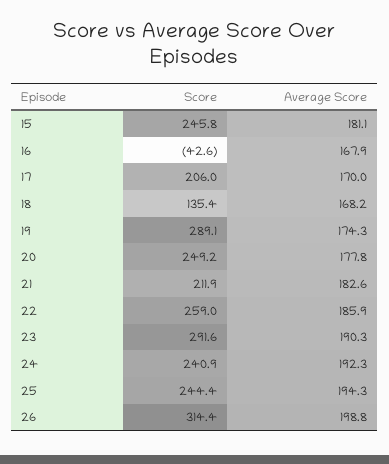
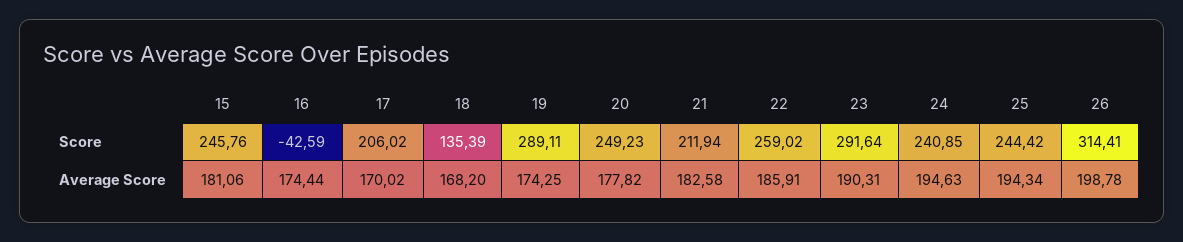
  {
    "Score": {
      "15": 245.76,
      "16": -42.59,
      "17": 206.02,
      "18": 135.39,
      "19": 289.11,
      "20": 249.23,
      "21": 211.94,
      "22": 259.02,
      "23": 291.64,
      "24": 240.85,
      "25": 244.42,
      "26": 314.41
    },
    "Average Score": {
      "15": 181.06,
-     "16": 167.9,
+     "16": 174.44,
      "17": 170.02,
      "18": 168.2,
      "19": 174.25,
      "20": 177.82,
      "21": 182.58,
      "22": 185.91,
      "23": 190.31,
-     "24": 192.3,
+     "24": 194.63,
      "25": 194.34,
      "26": 198.78
    }
  }

